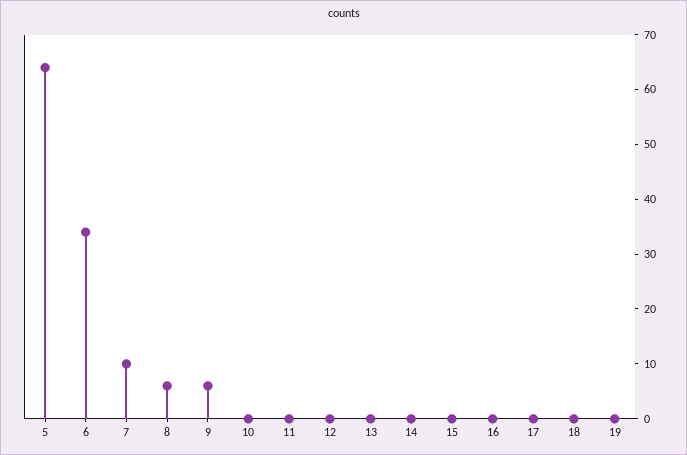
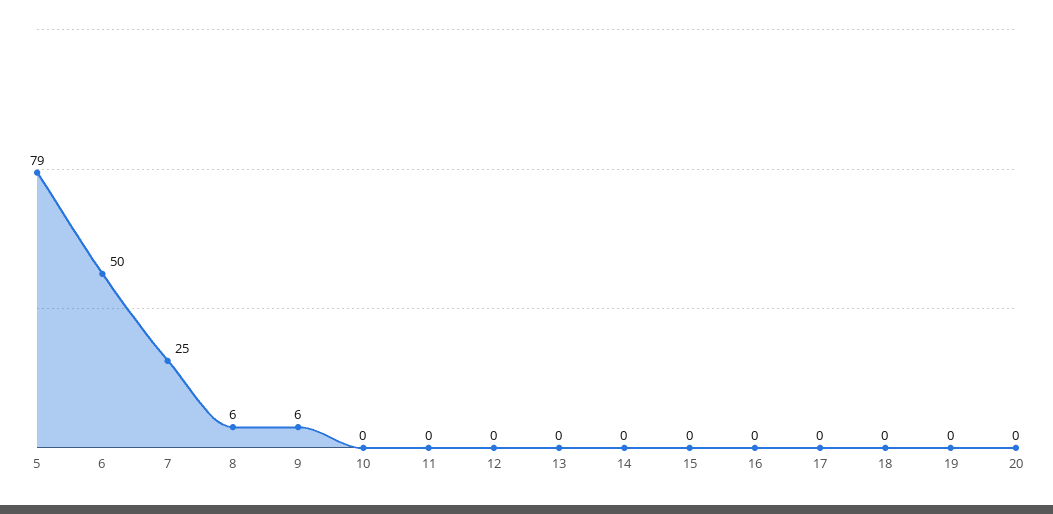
  {
-   "5": 65,
+   "5": 79,
-   "6": 35,
+   "6": 50,
-   "7": 10,
+   "7": 25,
    "8": 6,
    "9": 6,
    "10": 0,
    "11": 0,
    "12": 0,
    "13": 0,
    "14": 0,
    "15": 0,
    "16": 0,
    "17": 0,
    "18": 0,
-   "19": 0
+   "19": 0,
+   "20": 0
  }

